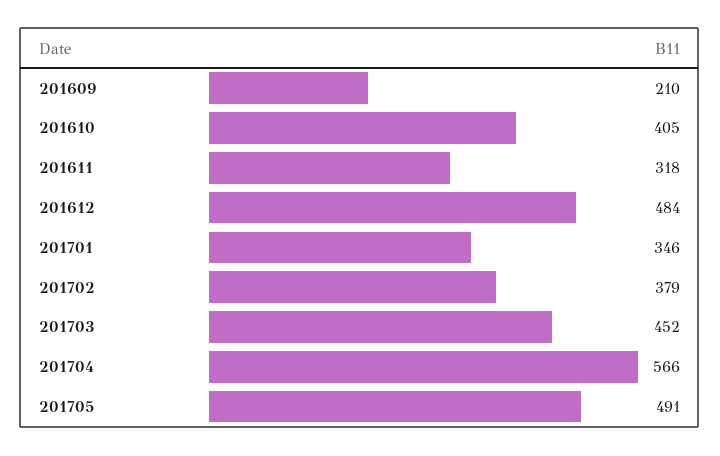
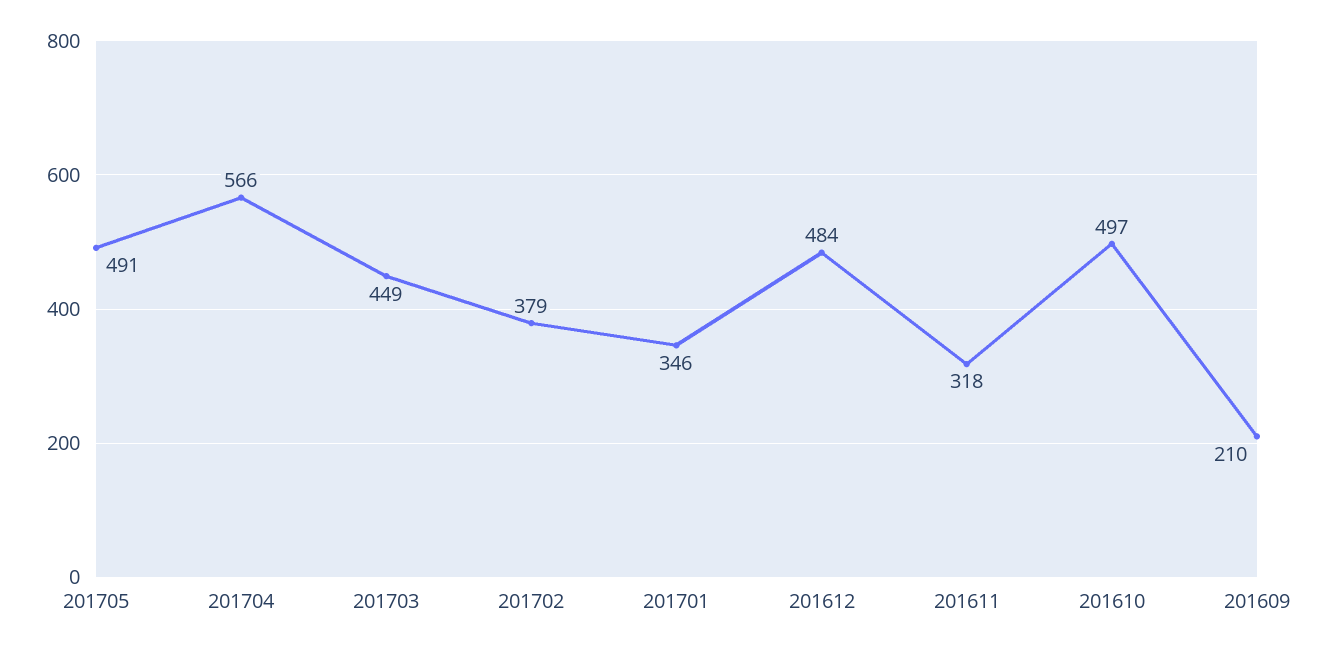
  {
    "201609": 210,
-   "201610": 405,
+   "201610": 497,
    "201611": 318,
    "201612": 484,
    "201701": 346,
    "201702": 379,
-   "201703": 452,
+   "201703": 449,
    "201704": 566,
    "201705": 491
  }

